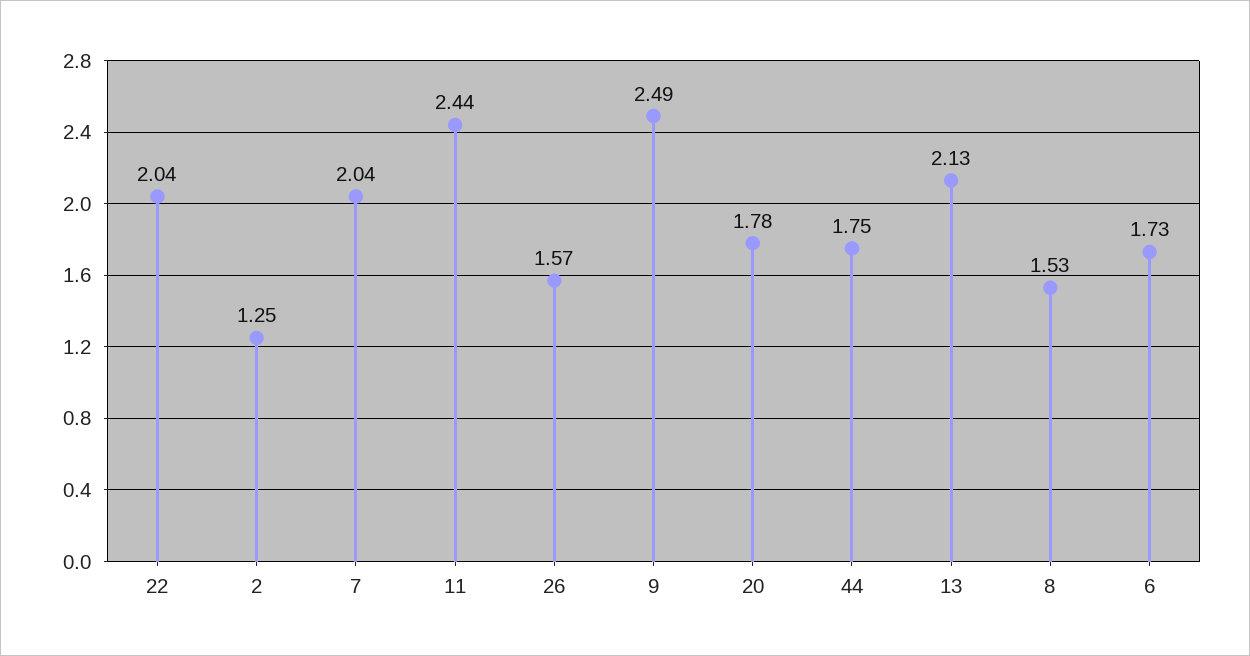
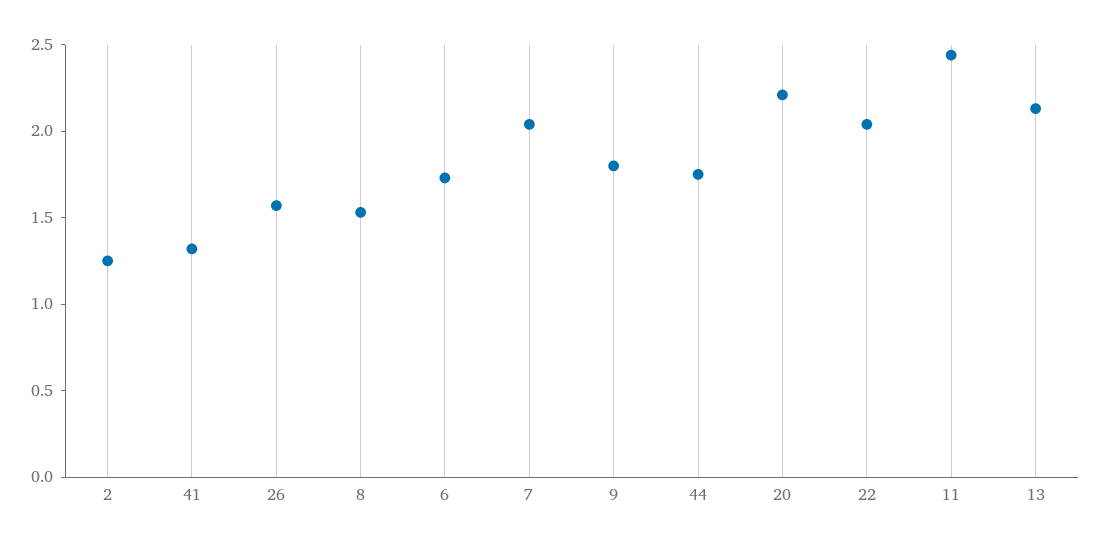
  {
    "22": 2.04,
    "2": 1.25,
    "7": 2.04,
    "11": 2.44,
    "26": 1.57,
-   "9": 2.49,
+   "9": 1.8,
-   "20": 1.78,
+   "20": 2.2,
    "44": 1.75,
    "13": 2.13,
    "8": 1.53,
-   "6": 1.73
+   "6": 1.73,
+   "41": 1.3
  }

